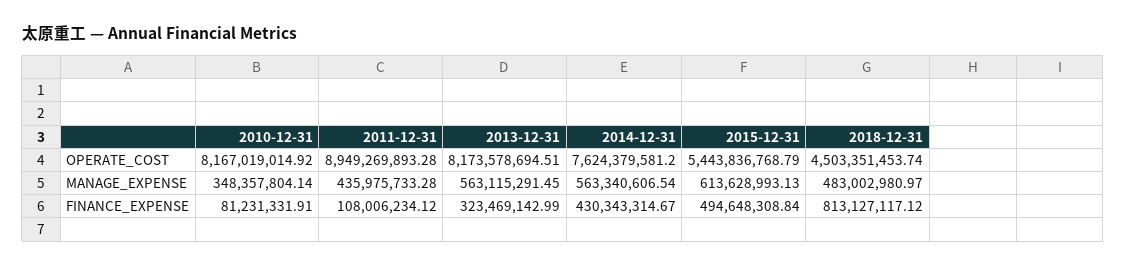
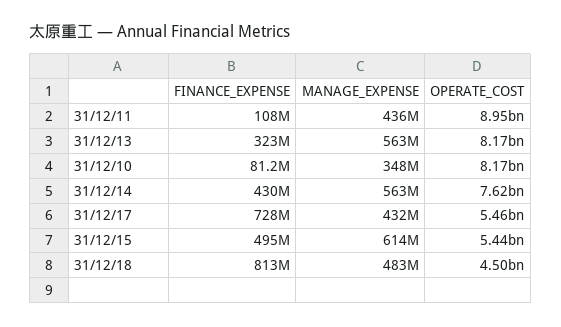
  {
    "2010-12-31": {
      "OPERATE_COST": 8167019014.92,
      "MANAGE_EXPENSE": 348357804.14,
      "FINANCE_EXPENSE": 81231331.91
    },
    "2011-12-31": {
      "OPERATE_COST": 8949269893.28,
      "MANAGE_EXPENSE": 435975733.28,
      "FINANCE_EXPENSE": 108006234.12
    },
    "2013-12-31": {
      "OPERATE_COST": 8173578694.51,
      "MANAGE_EXPENSE": 563115291.45,
      "FINANCE_EXPENSE": 323469142.99
    },
    "2014-12-31": {
      "OPERATE_COST": 7624379581.2,
      "MANAGE_EXPENSE": 563340606.54,
      "FINANCE_EXPENSE": 430343314.67
    },
    "2015-12-31": {
      "OPERATE_COST": 5443836768.79,
      "MANAGE_EXPENSE": 613628993.13,
      "FINANCE_EXPENSE": 494648308.84
    },
    "2018-12-31": {
      "OPERATE_COST": 4503351453.74,
      "MANAGE_EXPENSE": 483002980.97,
      "FINANCE_EXPENSE": 813127117.12
-   }
+   },
+   "31/12/17": {
+     "FINANCE_EXPENSE": 728000000,
+     "MANAGE_EXPENSE": 432000000,
+     "OPERATE_COST": 5460000000
+   }
  }

